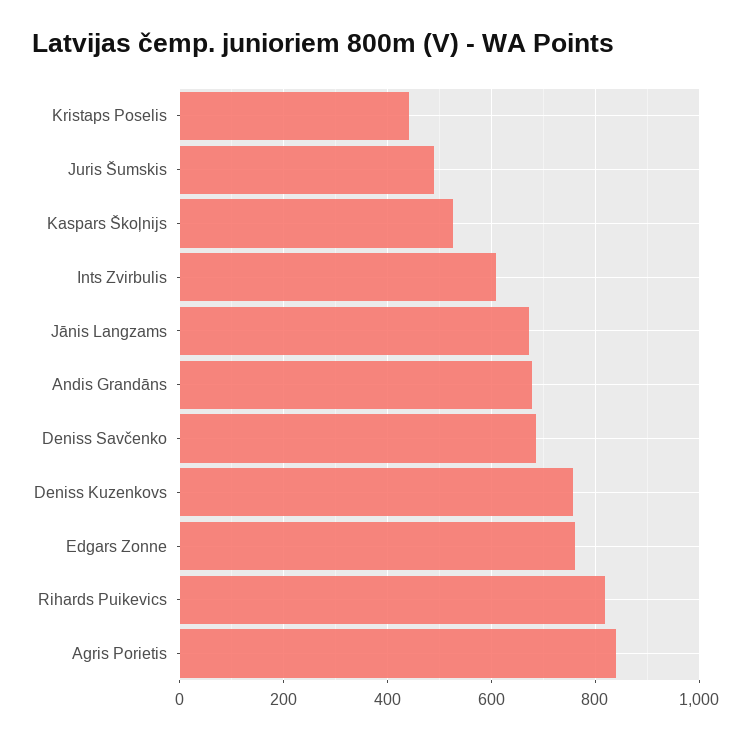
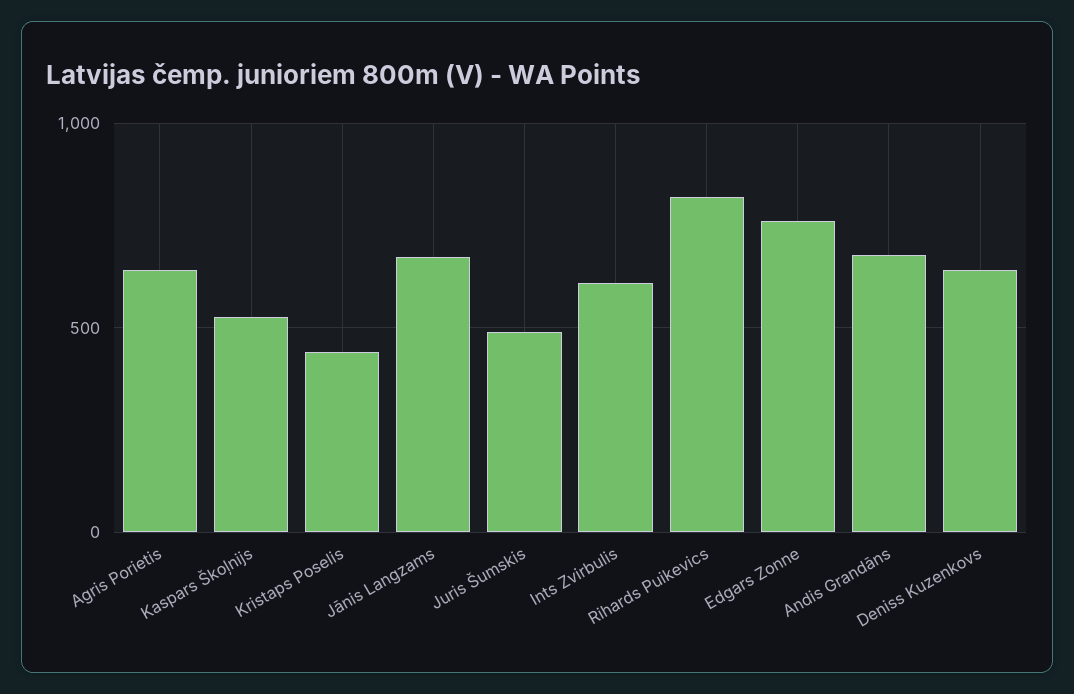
  {
    "Kristaps Poselis": 440,
    "Juris Šumskis": 500,
    "Kaspars Škoļnijs": 520,
    "Ints Zvirbulis": 600,
    "Jānis Langzams": 680,
    "Andis Grandāns": 680,
-   "Deniss Savčenko": 680,
-   "Deniss Kuzenkovs": 760,
+   "Deniss Kuzenkovs": 650,
    "Edgars Zonne": 760,
    "Rihards Puikevics": 820,
-   "Agris Porietis": 840
+   "Agris Porietis": 650
  }

